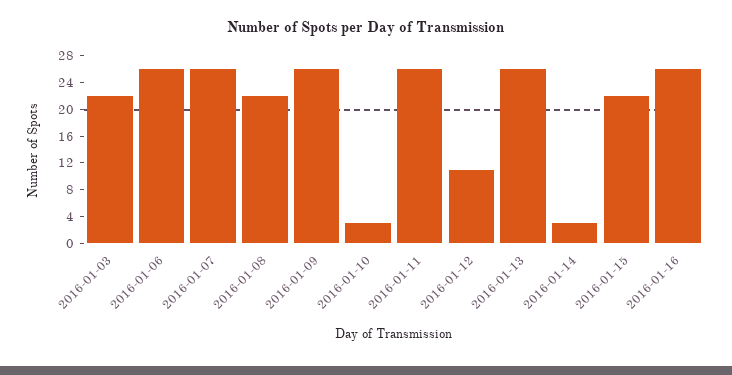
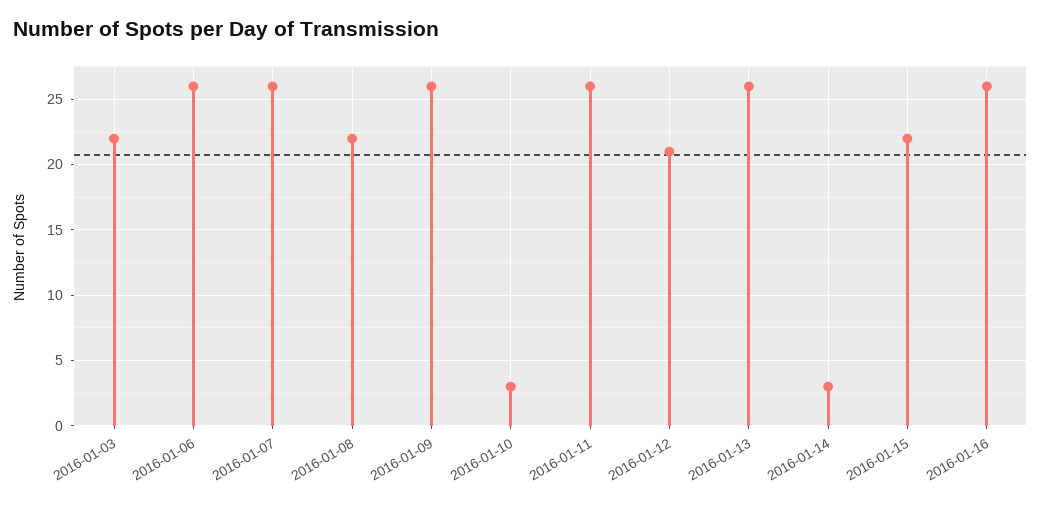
  {
    "2016-01-03": 22,
    "2016-01-06": 26,
    "2016-01-07": 26,
    "2016-01-08": 22,
    "2016-01-09": 26,
    "2016-01-10": 3,
    "2016-01-11": 26,
-   "2016-01-12": 12,
+   "2016-01-12": 21,
    "2016-01-13": 26,
    "2016-01-14": 3,
    "2016-01-15": 22,
    "2016-01-16": 26
  }

